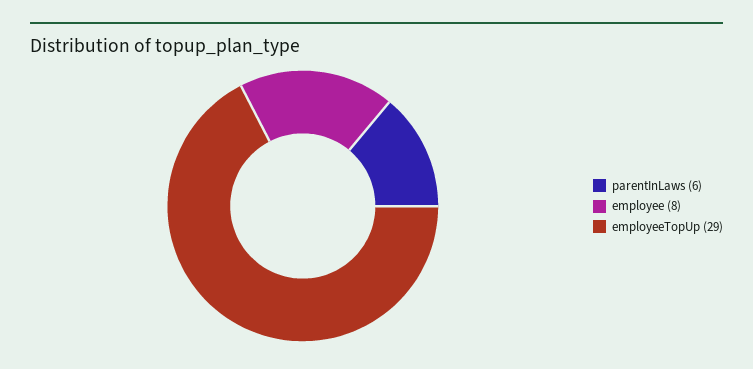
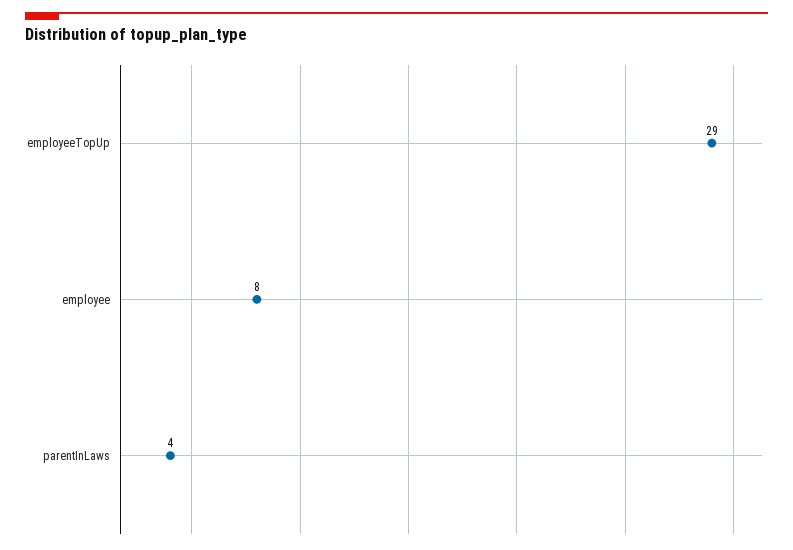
  {
-   "parentInLaws": 6,
+   "parentInLaws": 4,
    "employee": 8,
    "employeeTopUp": 29
  }

